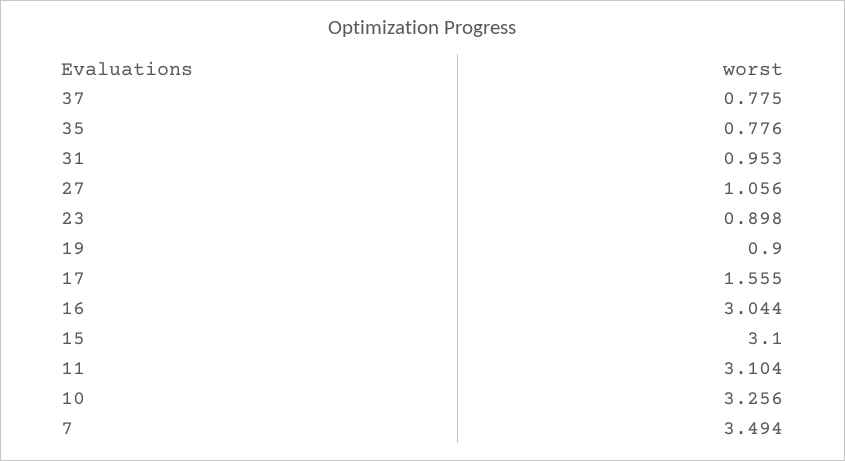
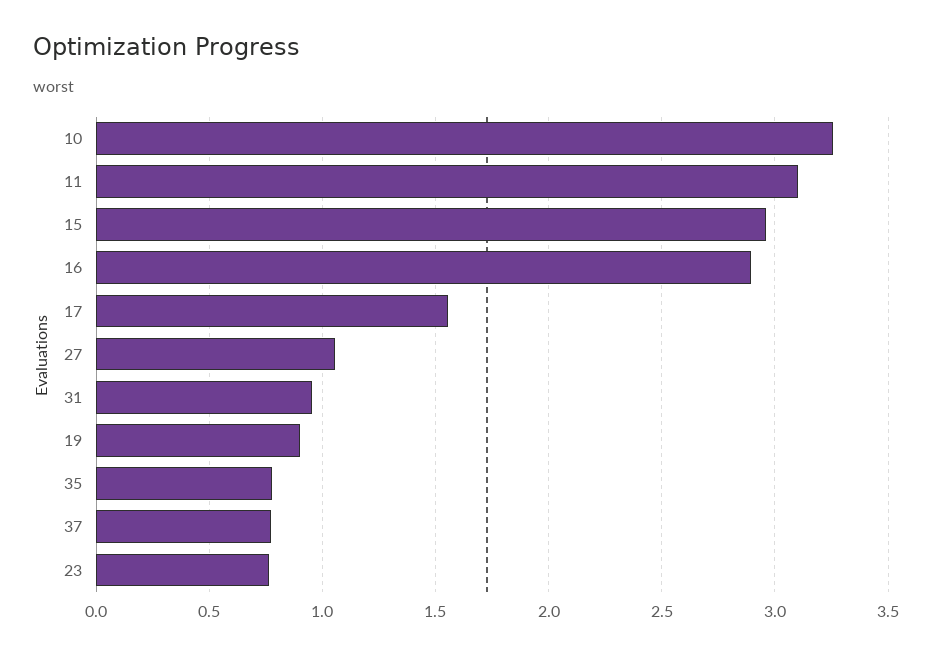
  {
    "37": 0.775,
    "35": 0.776,
    "31": 0.953,
    "27": 1.056,
-   "23": 0.898,
+   "23": 0.75,
    "19": 0.9,
    "17": 1.555,
-   "16": 3.044,
+   "16": 2.9,
-   "15": 3.1,
+   "15": 2.95,
    "11": 3.104,
-   "10": 3.256,
+   "10": 3.256
-   "7": 3.494
  }

